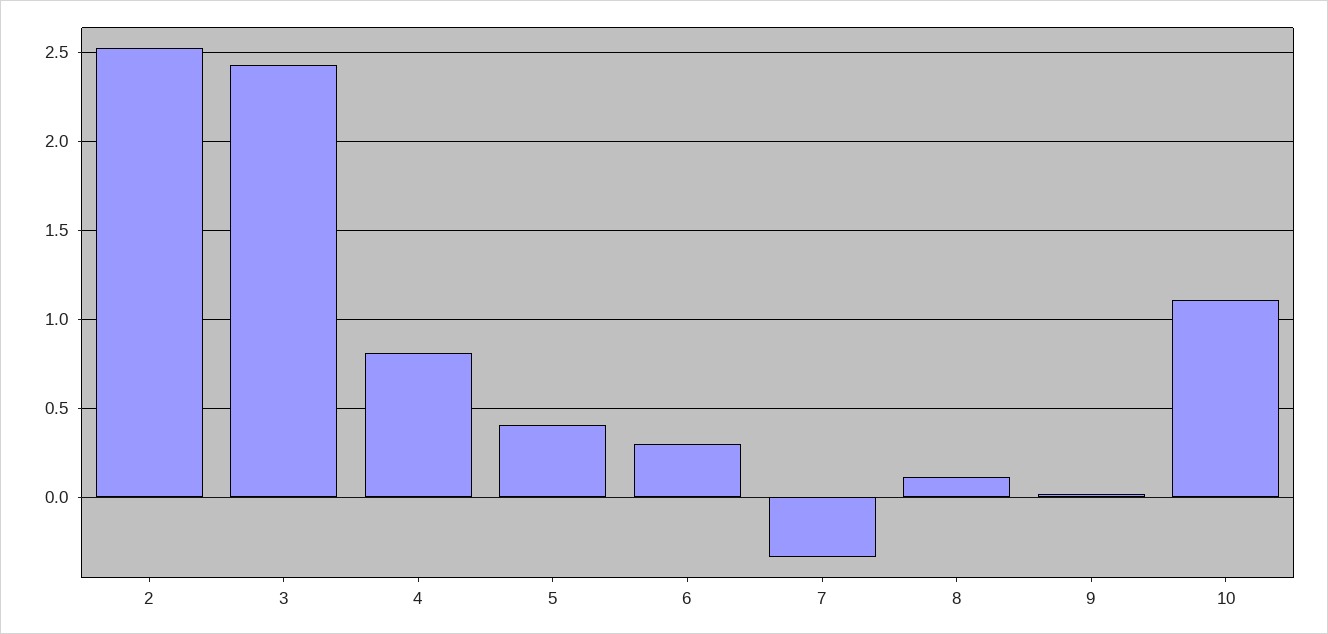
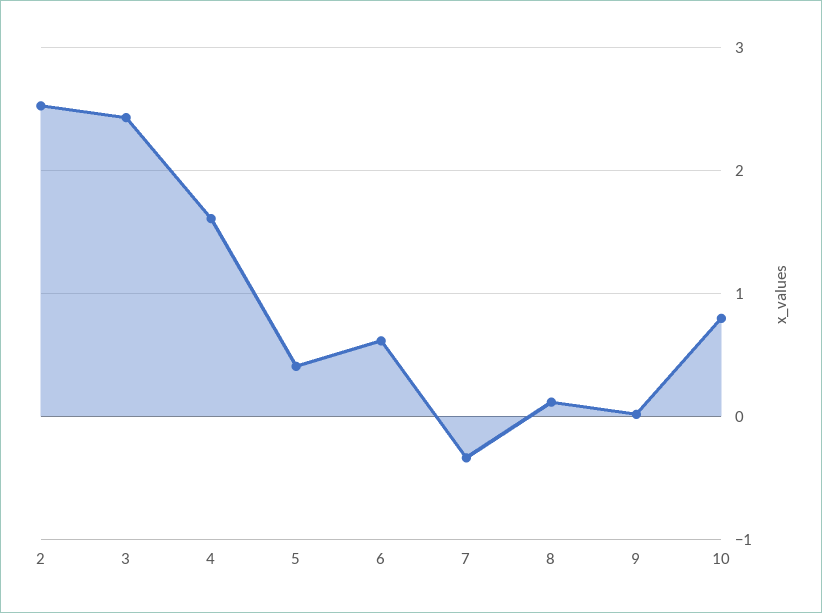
  {
    "2": 2.5,
    "3": 2.45,
-   "4": 0.8,
+   "4": 1.6,
    "5": 0.4,
-   "6": 0.3,
+   "6": 0.6,
    "7": -0.35,
    "8": 0.1,
    "9": 0,
-   "10": 1.1
+   "10": 0.8
  }

